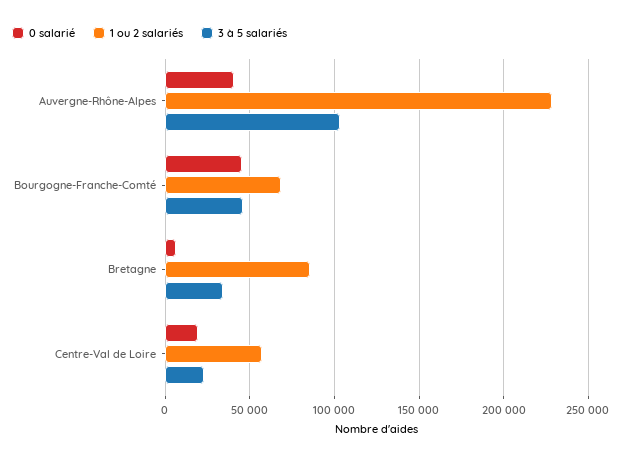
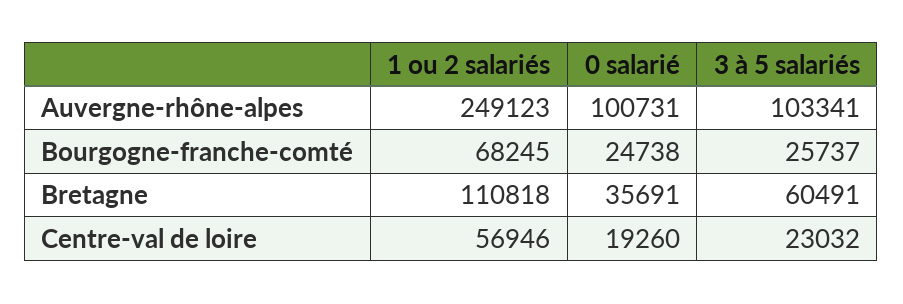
  {
    "0 salarié": {
-     "Auvergne-Rhône-Alpes": 40000,
+     "Auvergne-Rhône-Alpes": 100731,
-     "Bourgogne-Franche-Comté": 45000,
+     "Bourgogne-Franche-Comté": 24738,
-     "Bretagne": 5000,
+     "Bretagne": 35691,
      "Centre-Val de Loire": 19260
    },
    "1 ou 2 salariés": {
-     "Auvergne-Rhône-Alpes": 230000,
+     "Auvergne-Rhône-Alpes": 249123,
      "Bourgogne-Franche-Comté": 68245,
-     "Bretagne": 85000,
+     "Bretagne": 110818,
      "Centre-Val de Loire": 56946
    },
    "3 à 5 salariés": {
      "Auvergne-Rhône-Alpes": 103341,
-     "Bourgogne-Franche-Comté": 45000,
+     "Bourgogne-Franche-Comté": 25737,
-     "Bretagne": 35000,
+     "Bretagne": 60491,
      "Centre-Val de Loire": 23032
    }
  }

